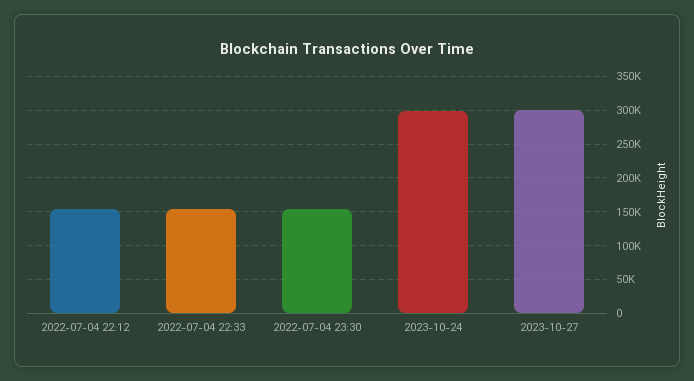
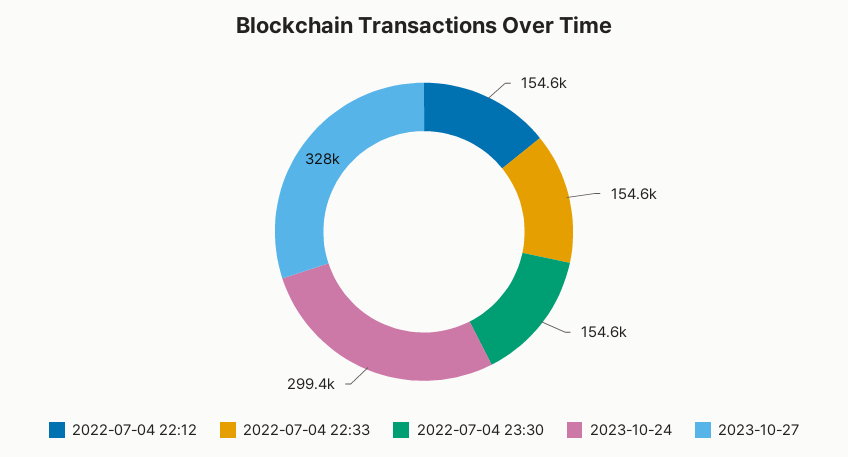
  {
    "2022-07-04 22:12": 154600,
    "2022-07-04 22:33": 154600,
    "2022-07-04 23:30": 154600,
    "2023-10-24": 299400,
-   "2023-10-27": 300000
+   "2023-10-27": 328000
  }

